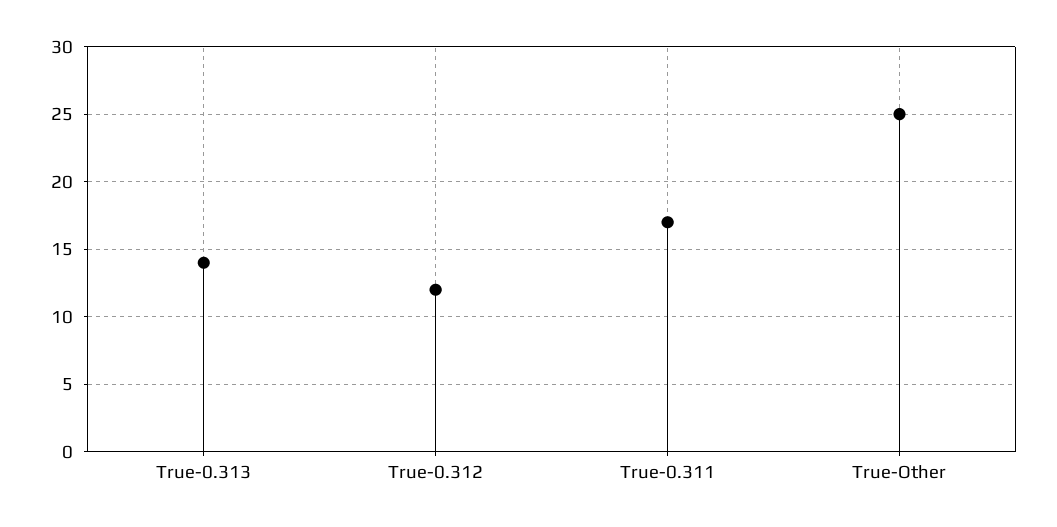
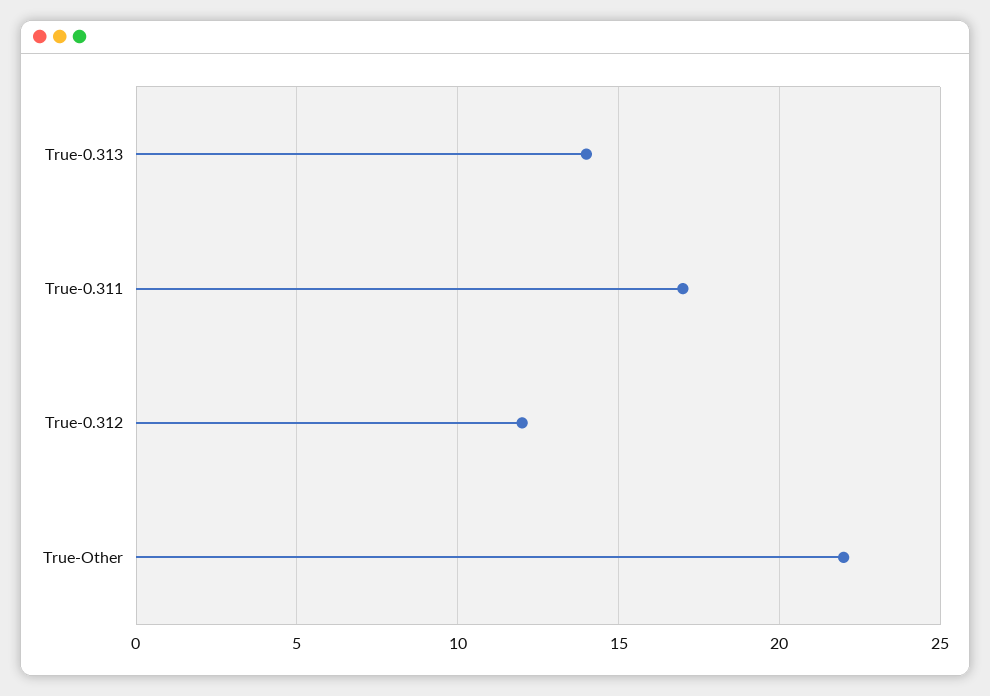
  {
    "True-0.313": 14,
    "True-0.312": 12,
    "True-0.311": 17,
-   "True-Other": 25
+   "True-Other": 22
  }

